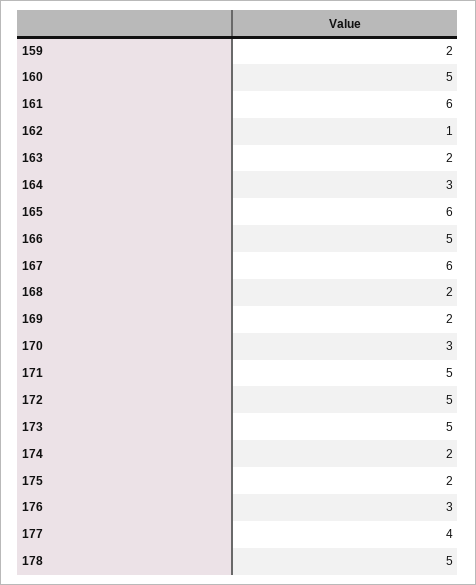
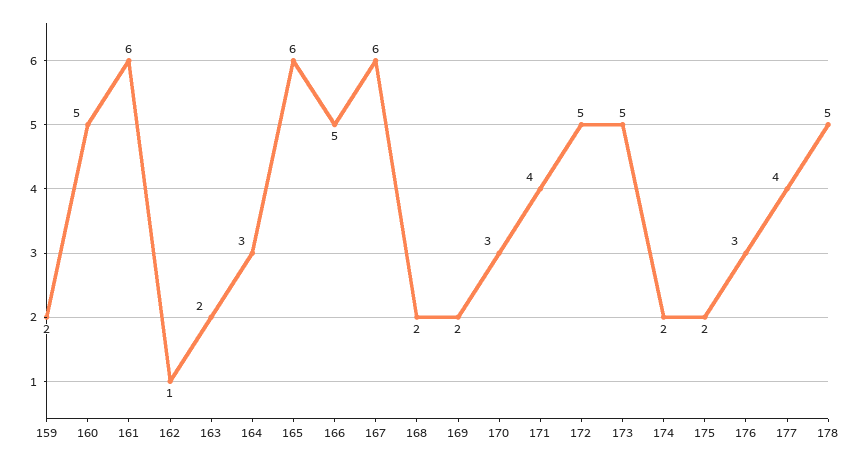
  {
    "159": 2,
    "160": 5,
    "161": 6,
    "162": 1,
    "163": 2,
    "164": 3,
    "165": 6,
    "166": 5,
    "167": 6,
    "168": 2,
    "169": 2,
    "170": 3,
-   "171": 5,
+   "171": 4,
    "172": 5,
    "173": 5,
    "174": 2,
    "175": 2,
    "176": 3,
    "177": 4,
    "178": 5
  }

